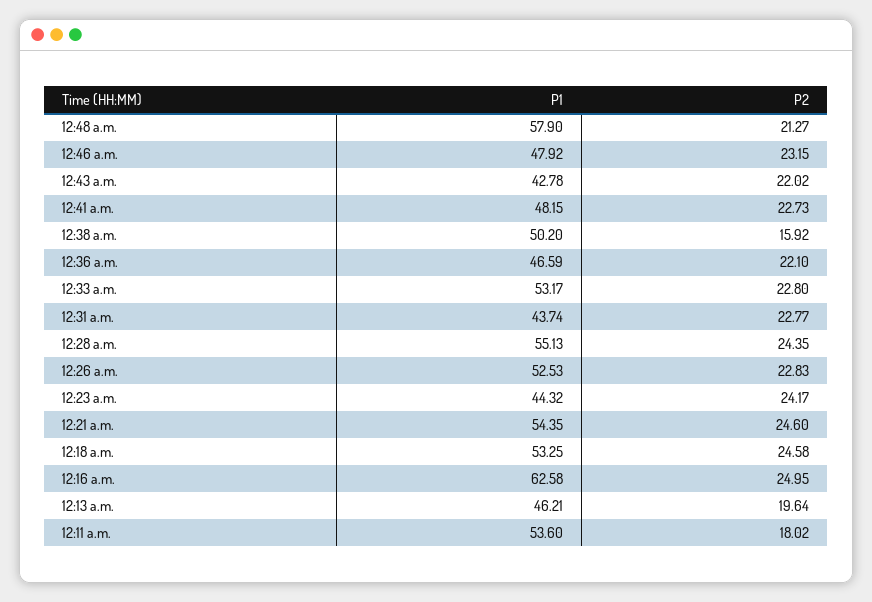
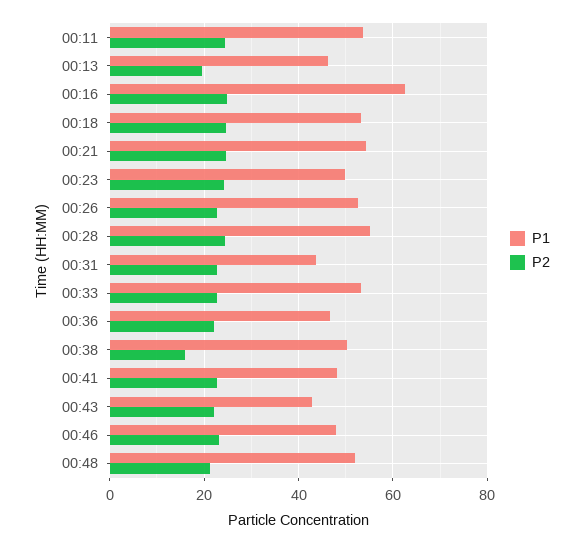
  {
    "P1": {
-     "12:48 a.m.": 57.9,
+     "12:48 a.m.": 52,
      "12:46 a.m.": 47.92,
      "12:43 a.m.": 42.78,
      "12:41 a.m.": 48.15,
      "12:38 a.m.": 50.2,
      "12:36 a.m.": 46.59,
      "12:33 a.m.": 53.17,
      "12:31 a.m.": 43.74,
      "12:28 a.m.": 55.13,
      "12:26 a.m.": 52.53,
-     "12:23 a.m.": 44.32,
+     "12:23 a.m.": 50,
      "12:21 a.m.": 54.35,
      "12:18 a.m.": 53.25,
      "12:16 a.m.": 62.58,
      "12:13 a.m.": 46.21,
      "12:11 a.m.": 53.6
    },
    "P2": {
      "12:48 a.m.": 21.27,
      "12:46 a.m.": 23.15,
      "12:43 a.m.": 22.02,
      "12:41 a.m.": 22.73,
      "12:38 a.m.": 15.92,
      "12:36 a.m.": 22.1,
      "12:33 a.m.": 22.8,
      "12:31 a.m.": 22.77,
      "12:28 a.m.": 24.35,
      "12:26 a.m.": 22.83,
      "12:23 a.m.": 24.17,
      "12:21 a.m.": 24.6,
      "12:18 a.m.": 24.58,
      "12:16 a.m.": 24.95,
      "12:13 a.m.": 19.64,
-     "12:11 a.m.": 18.02
+     "12:11 a.m.": 24
    }
  }

